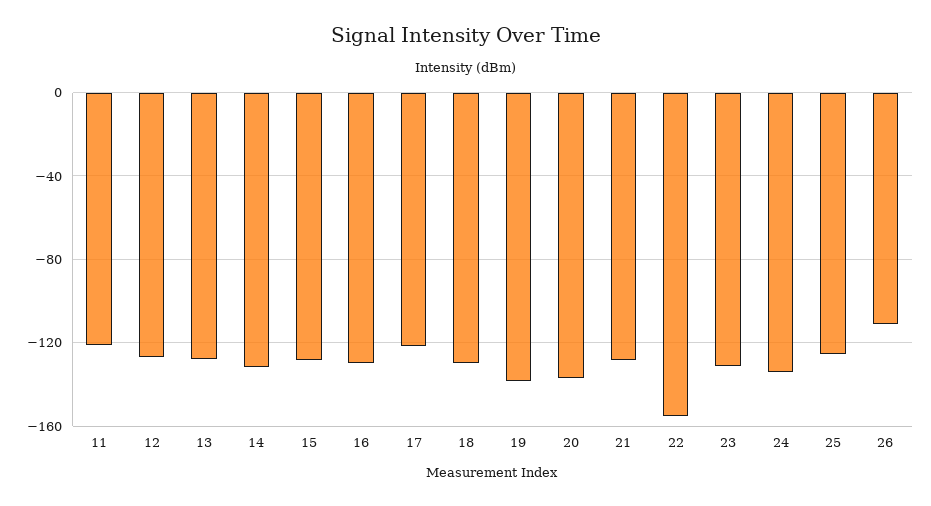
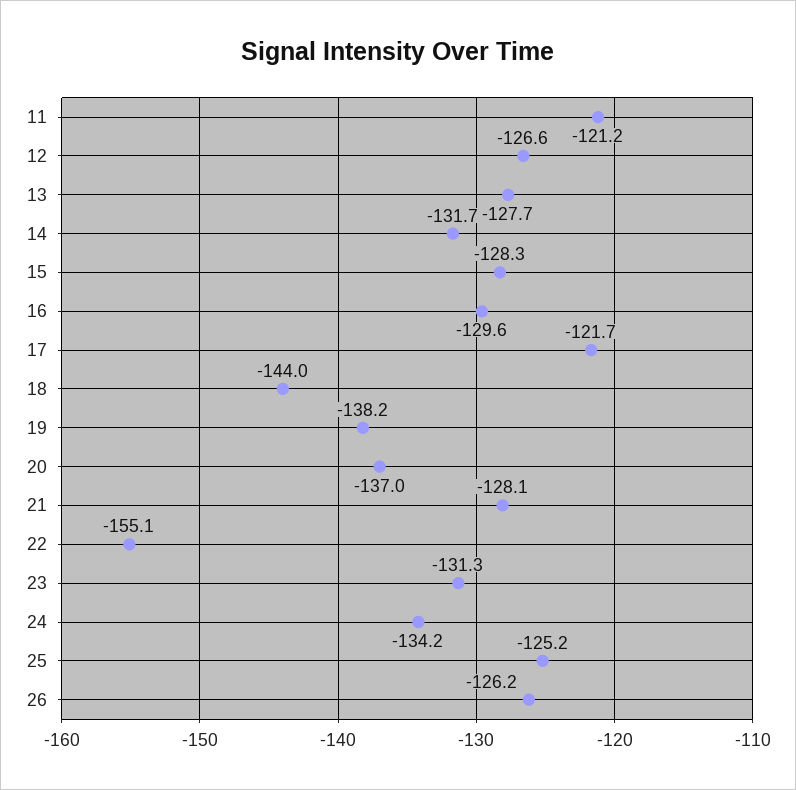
  {
    "11": -121.2,
    "12": -126.6,
    "13": -127.7,
    "14": -131.7,
    "15": -128.3,
    "16": -129.6,
    "17": -121.7,
-   "18": -130,
+   "18": -144,
    "19": -138.2,
    "20": -137,
    "21": -128.1,
    "22": -155.1,
    "23": -131.3,
    "24": -134.2,
    "25": -125.2,
-   "26": -110
+   "26": -126.2
  }

